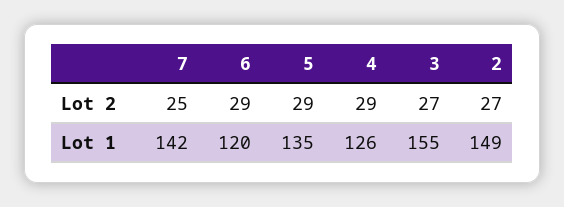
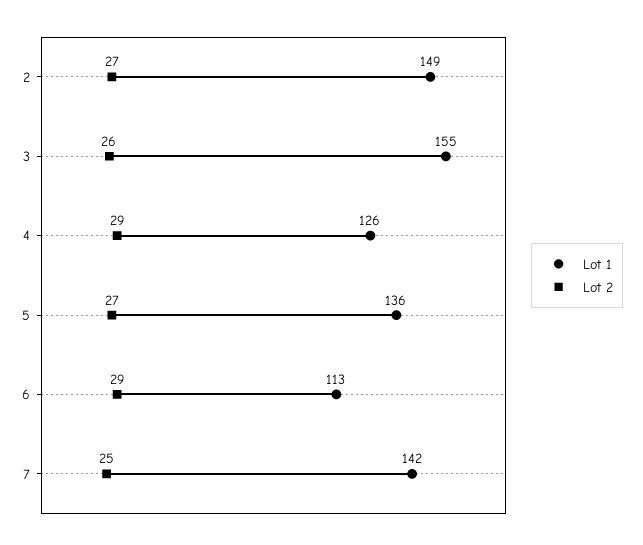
  {
    "Lot 2": {
      "7": 25,
      "6": 29,
-     "5": 29,
+     "5": 27,
      "4": 29,
-     "3": 27,
+     "3": 26,
      "2": 27
    },
    "Lot 1": {
      "7": 142,
-     "6": 120,
+     "6": 113,
-     "5": 135,
+     "5": 136,
      "4": 126,
      "3": 155,
      "2": 149
    }
  }

